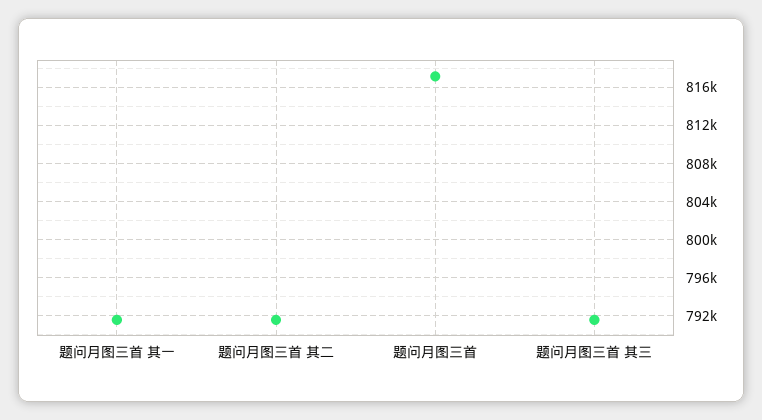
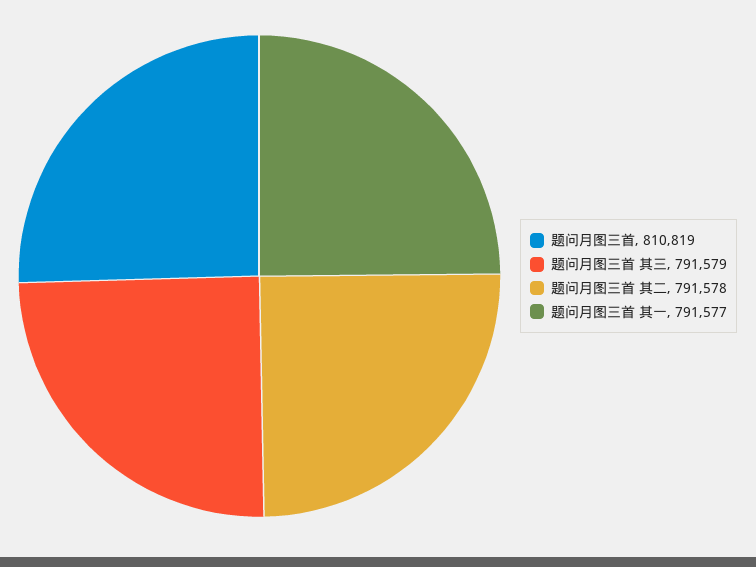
  {
    "题问月图三首 其一": 791577,
    "题问月图三首 其二": 791578,
-   "题问月图三首": 817000,
+   "题问月图三首": 810819,
    "题问月图三首 其三": 791579
  }

